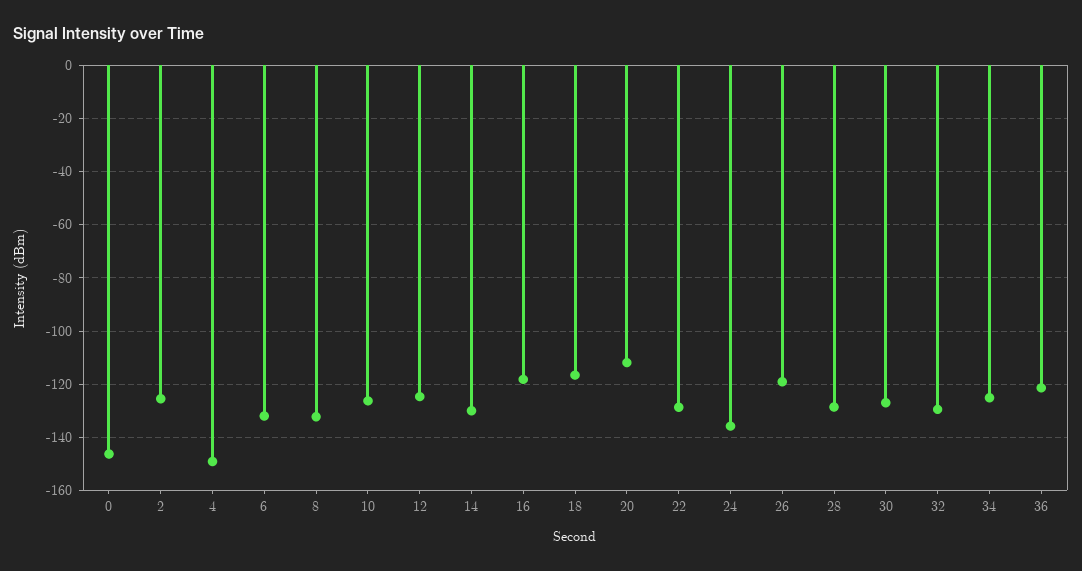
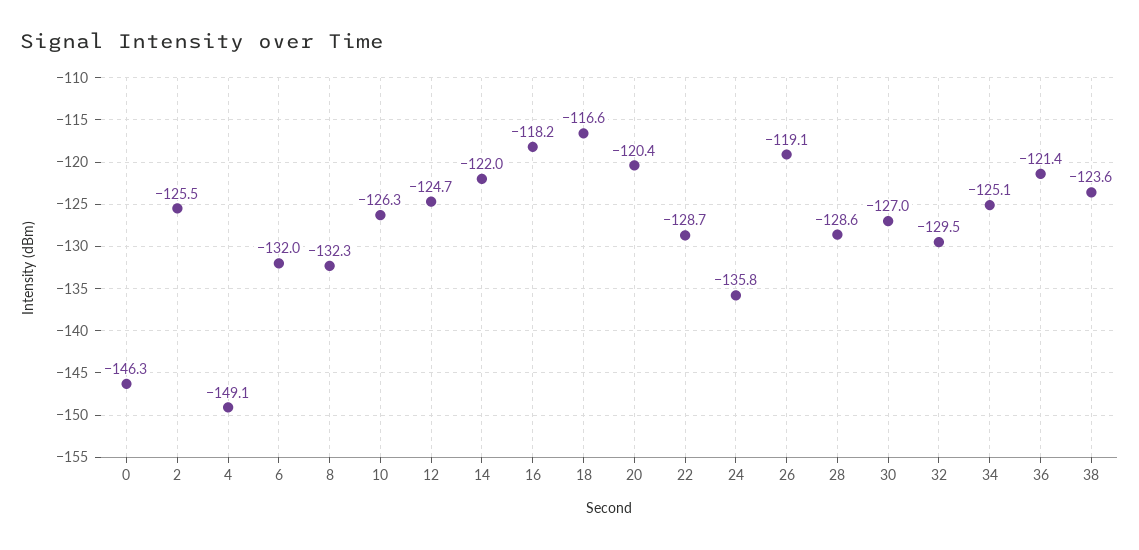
  {
    "0": -146.3,
    "2": -125.5,
    "4": -149.1,
    "6": -132,
    "8": -132.3,
    "10": -126.3,
    "12": -124.7,
-   "14": -130,
+   "14": -122,
    "16": -118.2,
    "18": -116.6,
-   "20": -112.5,
+   "20": -120.4,
    "22": -128.7,
    "24": -135.8,
    "26": -119.1,
    "28": -128.6,
    "30": -127,
    "32": -129.5,
    "34": -125.1,
-   "36": -121.4
+   "36": -121.4,
+   "38": -123.6
  }

